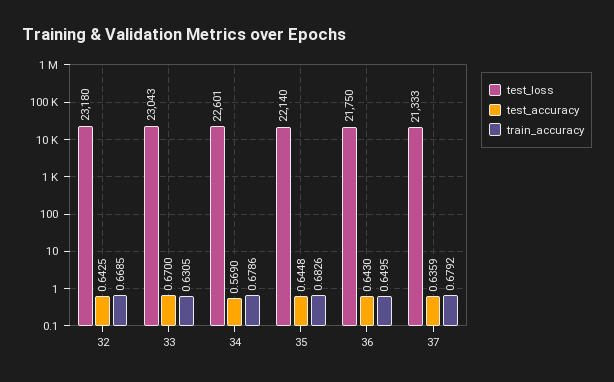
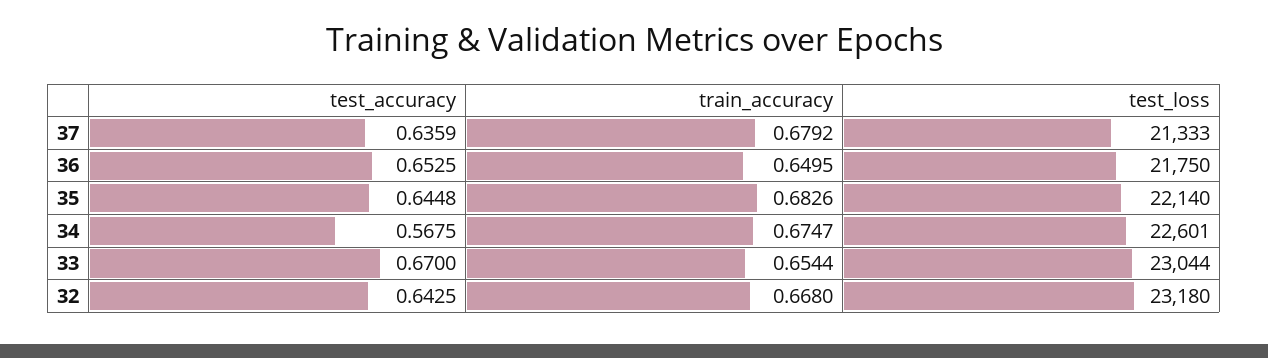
  {
    "test_loss": {
      "32": 23180,
-     "33": 23043,
+     "33": 23044,
      "34": 22601,
      "35": 22140,
      "36": 21750,
      "37": 21333
    },
    "test_accuracy": {
      "32": 0.6425,
      "33": 0.67,
-     "34": 0.569,
+     "34": 0.5675,
      "35": 0.6448,
-     "36": 0.643,
+     "36": 0.6525,
      "37": 0.6359
    },
    "train_accuracy": {
-     "32": 0.6685,
+     "32": 0.668,
-     "33": 0.6305,
+     "33": 0.6544,
-     "34": 0.6786,
+     "34": 0.6747,
      "35": 0.6826,
      "36": 0.6495,
      "37": 0.6792
    }
  }

